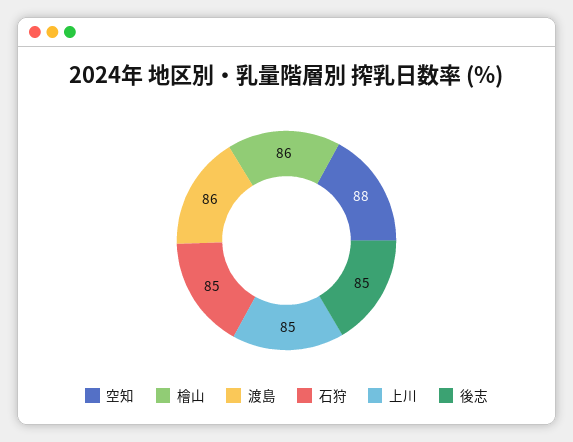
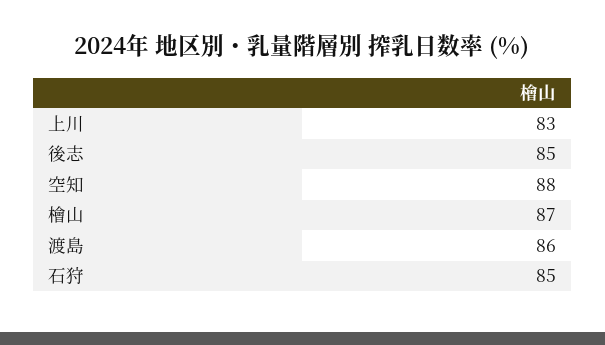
  {
    "空知": 88,
-   "檜山": 86,
+   "檜山": 87,
    "渡島": 86,
    "石狩": 85,
-   "上川": 85,
+   "上川": 83,
    "後志": 85
  }

